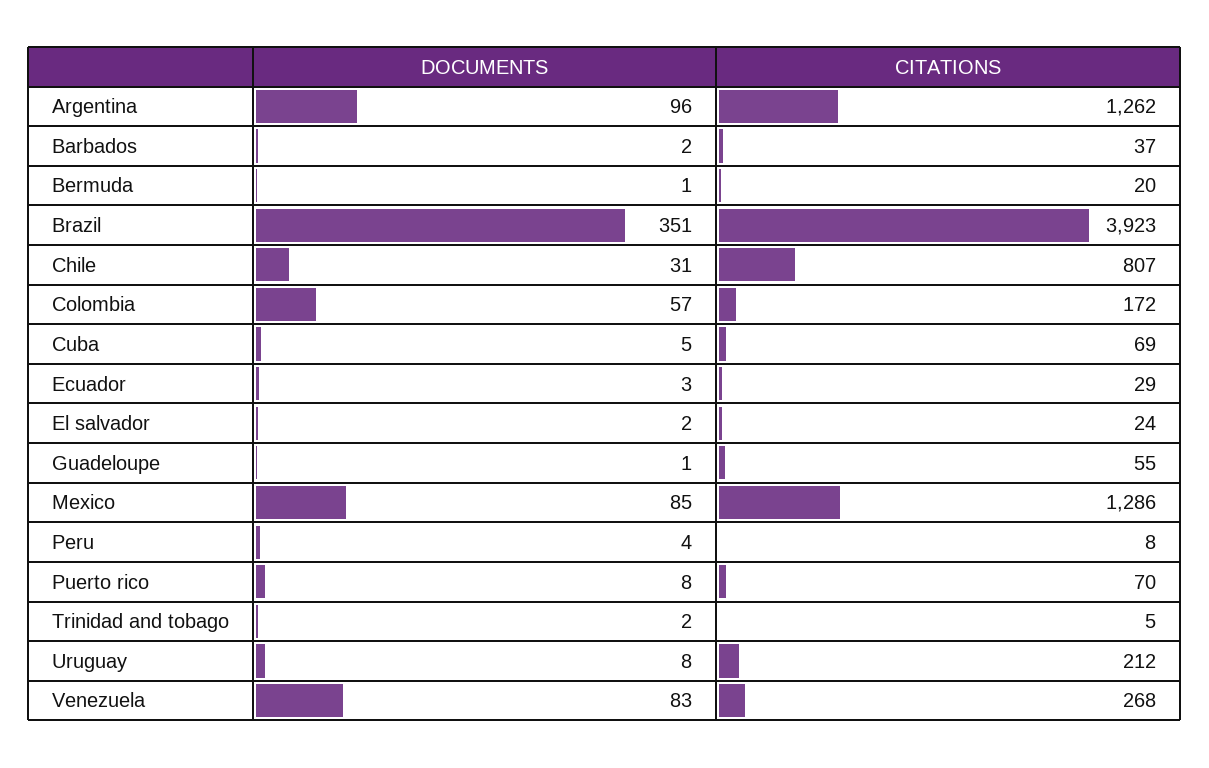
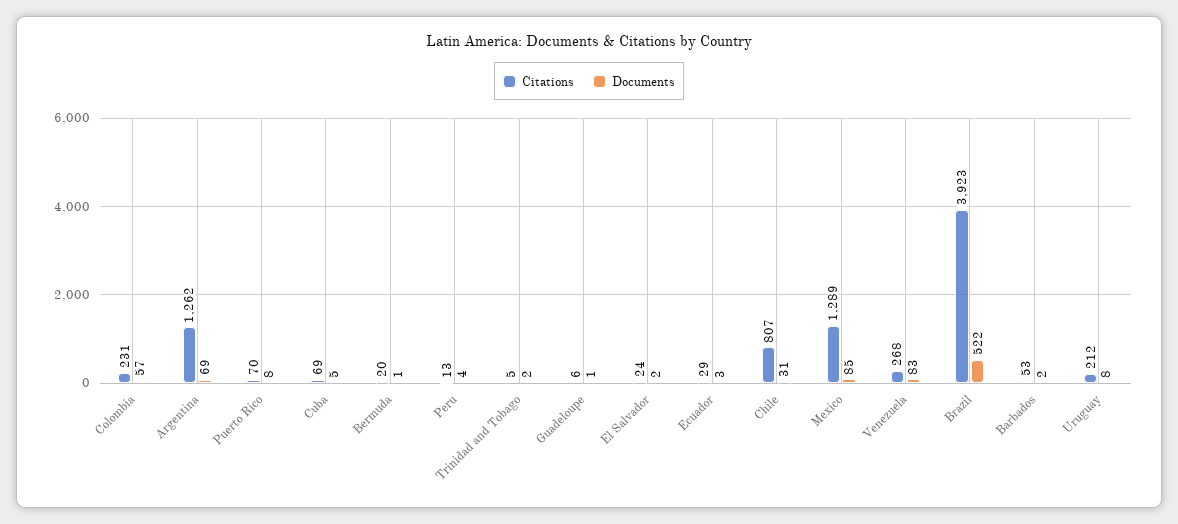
  {
    "DOCUMENTS": {
-     "Argentina": 96,
+     "Argentina": 69,
      "Barbados": 2,
      "Bermuda": 1,
-     "Brazil": 351,
+     "Brazil": 522,
      "Chile": 31,
      "Colombia": 57,
      "Cuba": 5,
      "Ecuador": 3,
      "El salvador": 2,
      "Guadeloupe": 1,
      "Mexico": 85,
      "Peru": 4,
      "Puerto rico": 8,
      "Trinidad and tobago": 2,
      "Uruguay": 8,
      "Venezuela": 83
    },
    "CITATIONS": {
      "Argentina": 1262,
-     "Barbados": 37,
+     "Barbados": 53,
      "Bermuda": 20,
      "Brazil": 3923,
      "Chile": 807,
-     "Colombia": 172,
+     "Colombia": 231,
      "Cuba": 69,
      "Ecuador": 29,
      "El salvador": 24,
-     "Guadeloupe": 55,
+     "Guadeloupe": 6,
-     "Mexico": 1286,
+     "Mexico": 1289,
-     "Peru": 8,
+     "Peru": 13,
      "Puerto rico": 70,
      "Trinidad and tobago": 5,
      "Uruguay": 212,
      "Venezuela": 268
    }
  }

